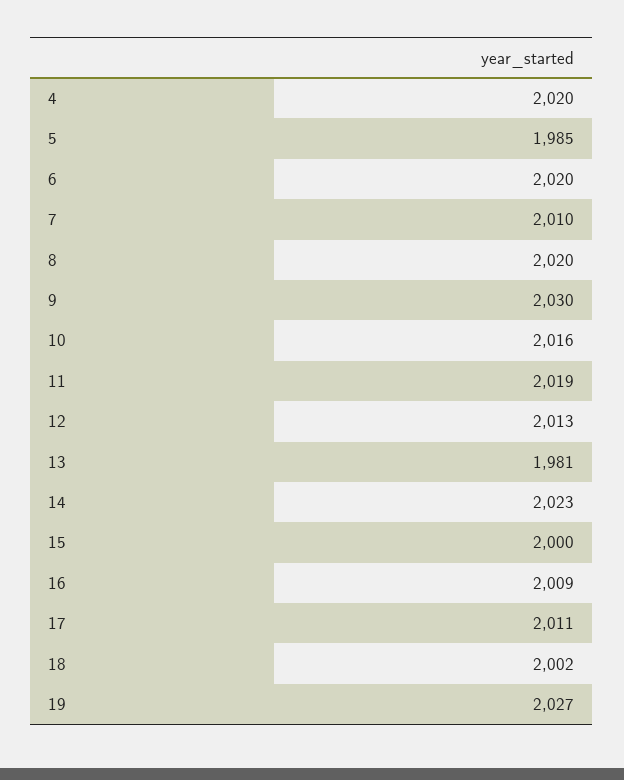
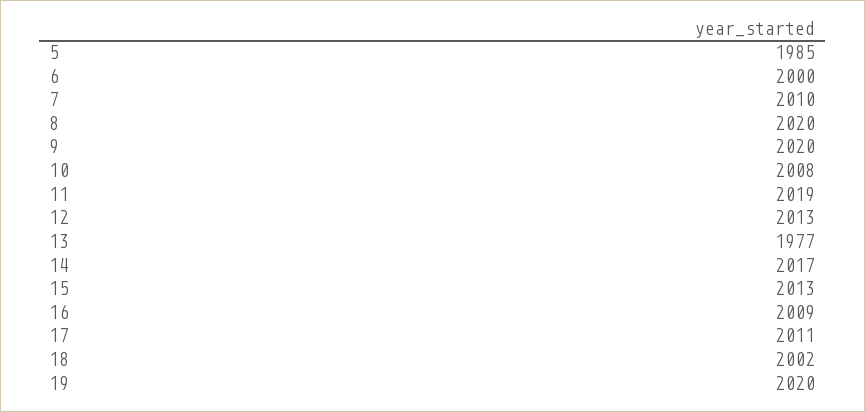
  {
-   "4": 2020,
    "5": 1985,
-   "6": 2020,
+   "6": 2000,
    "7": 2010,
    "8": 2020,
-   "9": 2030,
+   "9": 2020,
-   "10": 2016,
+   "10": 2008,
    "11": 2019,
    "12": 2013,
-   "13": 1981,
+   "13": 1977,
-   "14": 2023,
+   "14": 2017,
-   "15": 2000,
+   "15": 2013,
    "16": 2009,
    "17": 2011,
    "18": 2002,
-   "19": 2027
+   "19": 2020
  }

